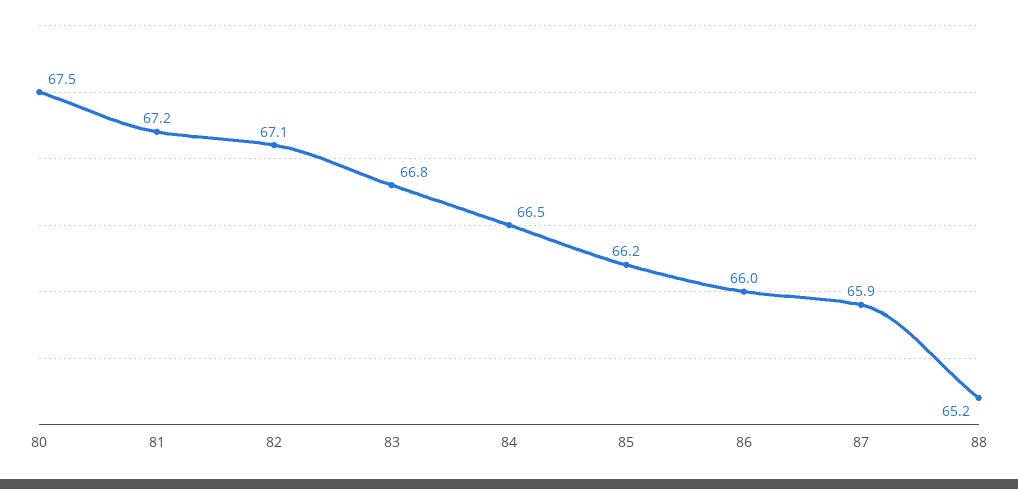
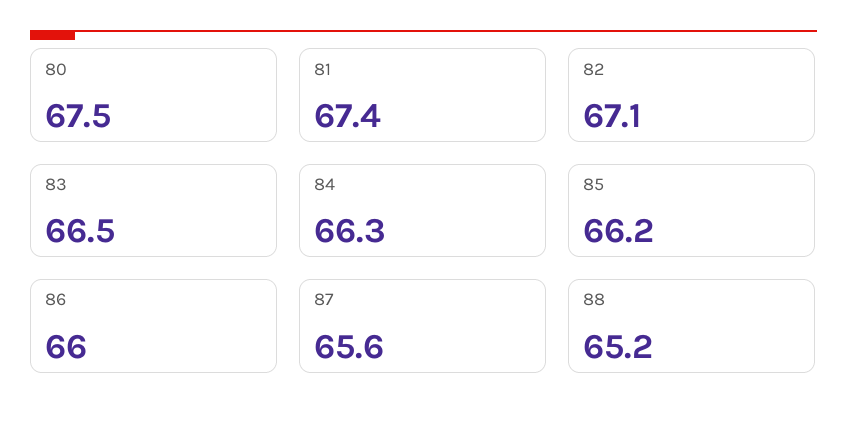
  {
    "80": 67.5,
-   "81": 67.2,
+   "81": 67.4,
    "82": 67.1,
-   "83": 66.8,
+   "83": 66.5,
-   "84": 66.5,
+   "84": 66.3,
    "85": 66.2,
    "86": 66,
-   "87": 65.9,
+   "87": 65.6,
    "88": 65.2
  }

